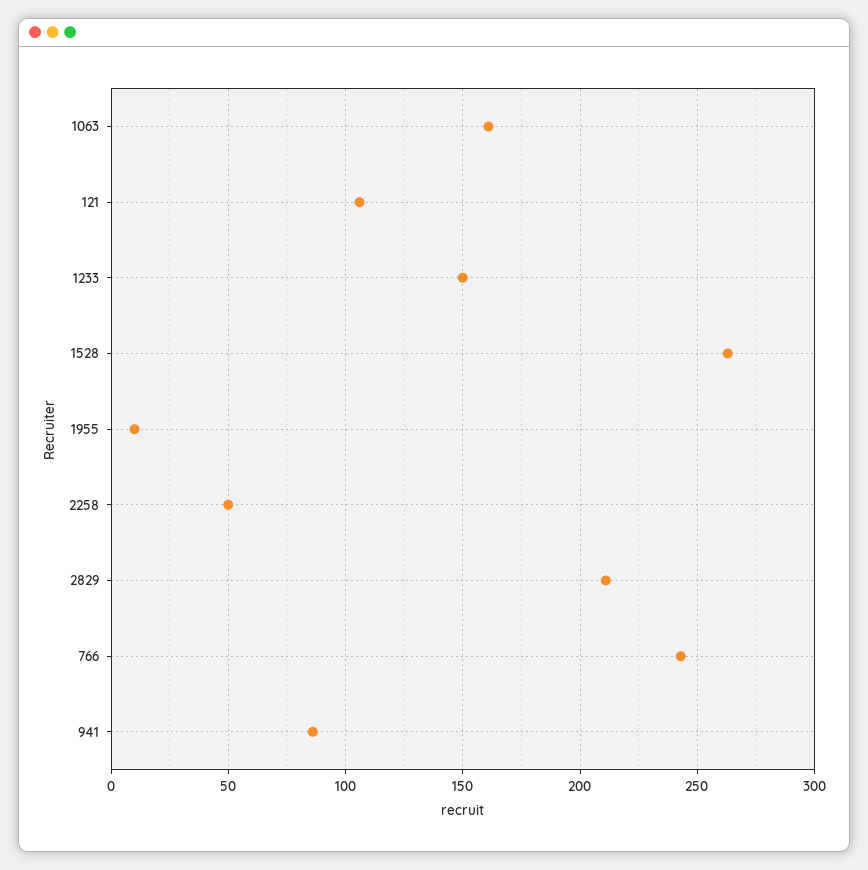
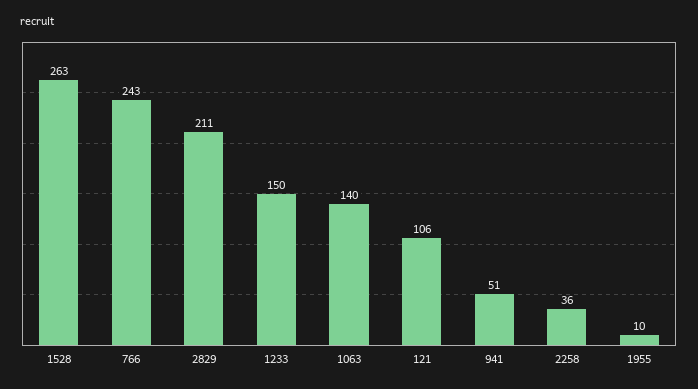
  {
-   "1063": 160,
+   "1063": 140,
    "121": 106,
    "1233": 150,
    "1528": 263,
    "1955": 10,
-   "2258": 50,
+   "2258": 36,
    "2829": 211,
    "766": 243,
-   "941": 85
+   "941": 51
  }

